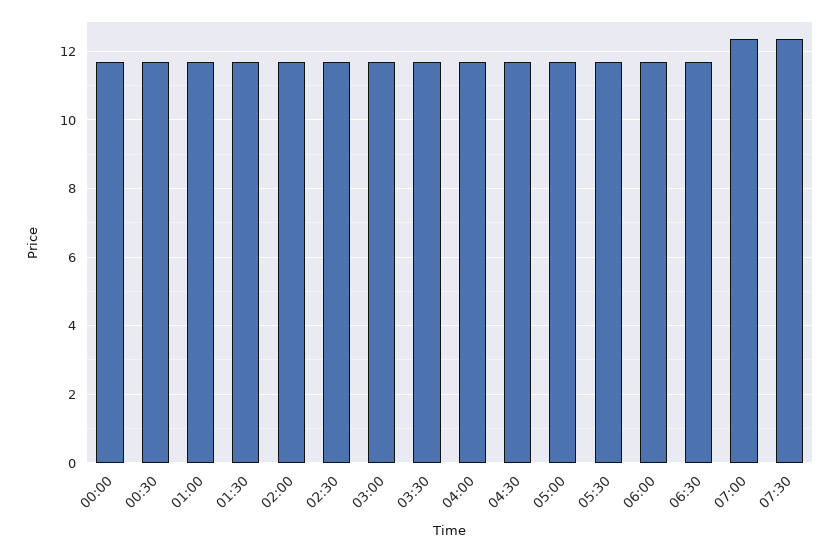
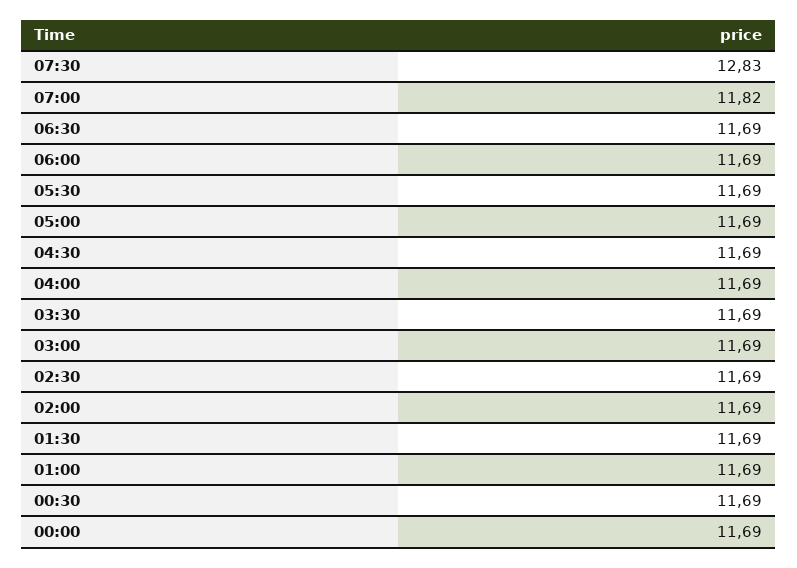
  {
    "00:00": 11.69,
    "00:30": 11.69,
    "01:00": 11.69,
    "01:30": 11.69,
    "02:00": 11.69,
    "02:30": 11.69,
    "03:00": 11.69,
    "03:30": 11.69,
    "04:00": 11.69,
    "04:30": 11.69,
    "05:00": 11.69,
    "05:30": 11.69,
    "06:00": 11.69,
    "06:30": 11.69,
-   "07:00": 12.4,
+   "07:00": 11.82,
-   "07:30": 12.4
+   "07:30": 12.83
  }

